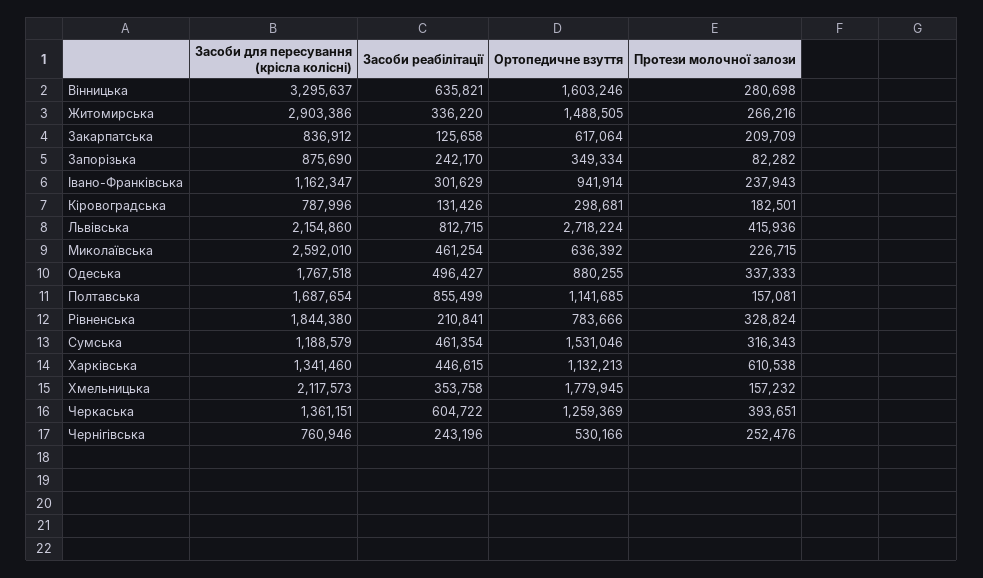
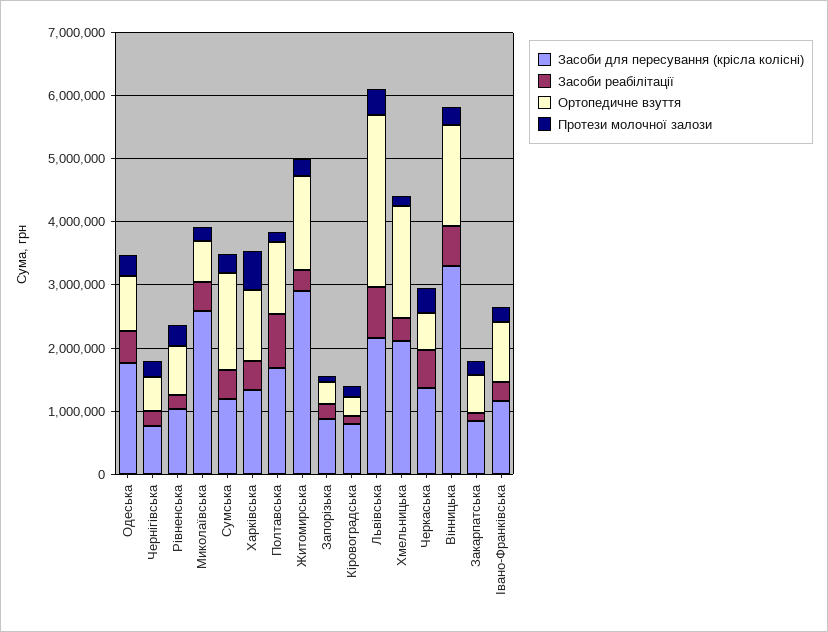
  {
    "Засоби для пересування (крісла колісні)": {
      "Вінницька": 3295637,
      "Житомирська": 2903386,
      "Закарпатська": 836912,
      "Запорізька": 875690,
      "Івано-Франківська": 1162347,
      "Кіровоградська": 787996,
      "Львівська": 2154860,
      "Миколаївська": 2592010,
      "Одеська": 1767518,
      "Полтавська": 1687654,
-     "Рівненська": 1844380,
+     "Рівненська": 1000000,
      "Сумська": 1188579,
      "Харківська": 1341460,
      "Хмельницька": 2117573,
      "Черкаська": 1361151,
      "Чернігівська": 760946
    },
    "Засоби реабілітації": {
      "Вінницька": 635821,
      "Житомирська": 336220,
      "Закарпатська": 125658,
      "Запорізька": 242170,
      "Івано-Франківська": 301629,
      "Кіровоградська": 131426,
      "Львівська": 812715,
      "Миколаївська": 461254,
      "Одеська": 496427,
      "Полтавська": 855499,
      "Рівненська": 210841,
      "Сумська": 461354,
      "Харківська": 446615,
      "Хмельницька": 353758,
      "Черкаська": 604722,
      "Чернігівська": 243196
    },
    "Ортопедичне взуття": {
      "Вінницька": 1603246,
      "Житомирська": 1488505,
      "Закарпатська": 617064,
      "Запорізька": 349334,
      "Івано-Франківська": 941914,
      "Кіровоградська": 298681,
      "Львівська": 2718224,
      "Миколаївська": 636392,
      "Одеська": 880255,
      "Полтавська": 1141685,
      "Рівненська": 783666,
      "Сумська": 1531046,
      "Харківська": 1132213,
      "Хмельницька": 1779945,
-     "Черкаська": 1259369,
+     "Черкаська": 600000,
      "Чернігівська": 530166
    },
    "Протези молочної залози": {
      "Вінницька": 280698,
      "Житомирська": 266216,
      "Закарпатська": 209709,
      "Запорізька": 82282,
      "Івано-Франківська": 237943,
      "Кіровоградська": 182501,
      "Львівська": 415936,
      "Миколаївська": 226715,
      "Одеська": 337333,
      "Полтавська": 157081,
      "Рівненська": 328824,
      "Сумська": 316343,
      "Харківська": 610538,
      "Хмельницька": 157232,
      "Черкаська": 393651,
      "Чернігівська": 252476
    }
  }

